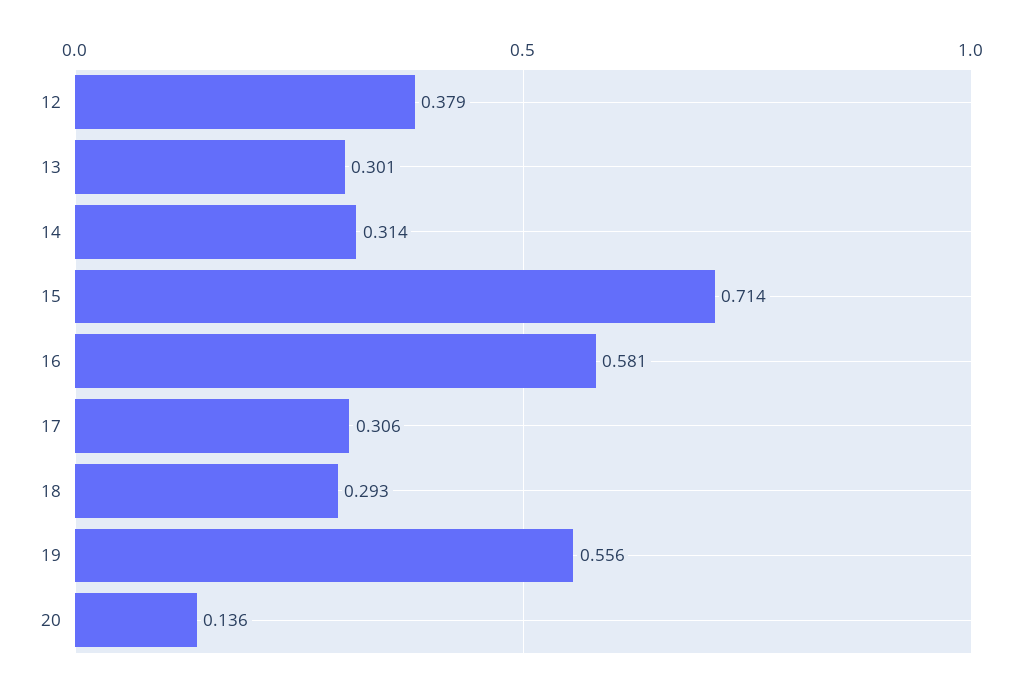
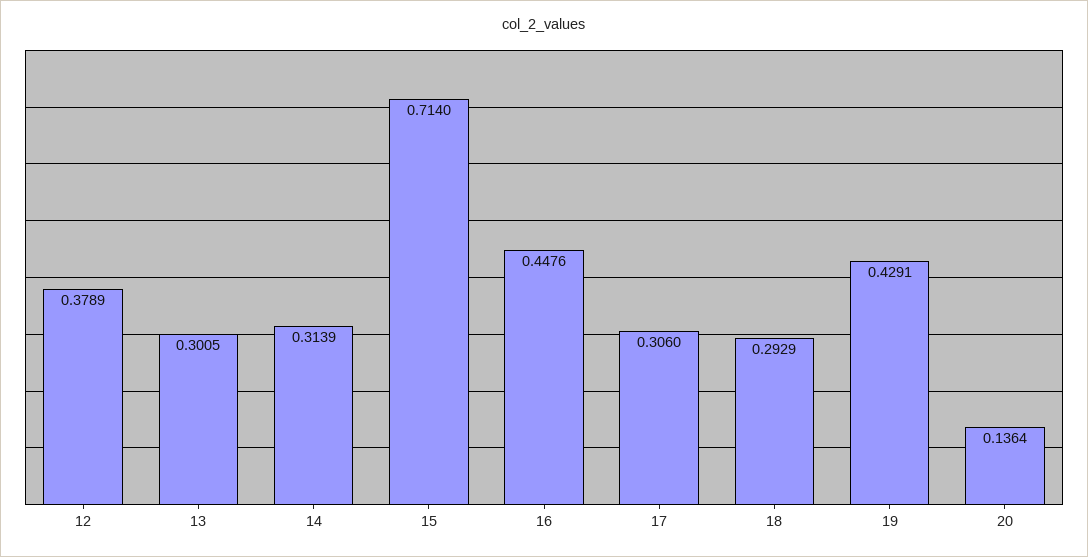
  {
    "12": 0.3789,
    "13": 0.3005,
    "14": 0.3139,
    "15": 0.714,
-   "16": 0.581,
+   "16": 0.4476,
    "17": 0.306,
    "18": 0.2929,
-   "19": 0.556,
+   "19": 0.4291,
    "20": 0.1364
  }

